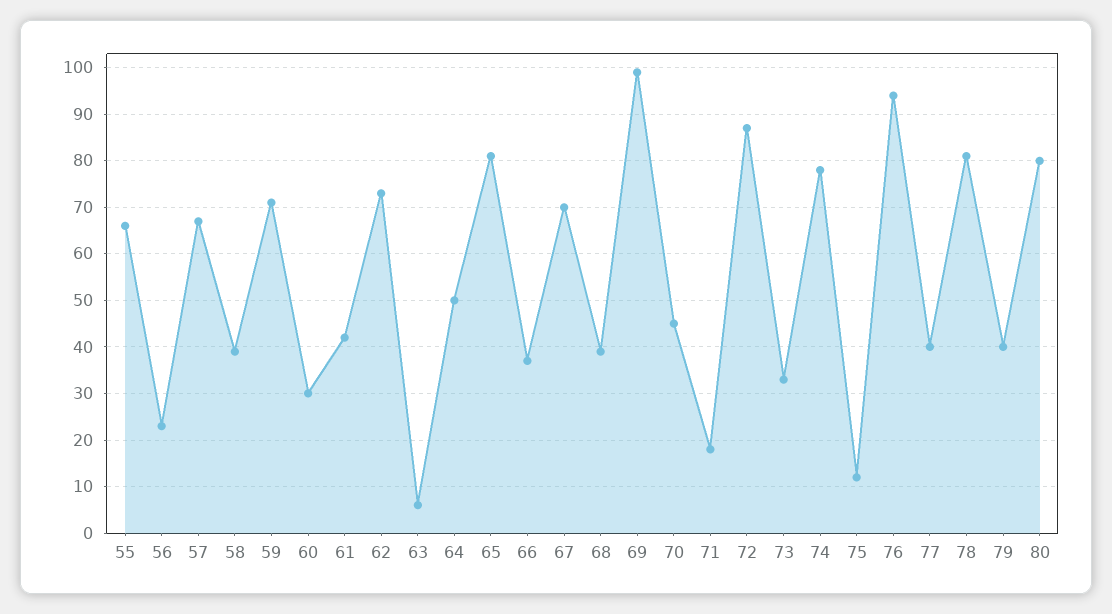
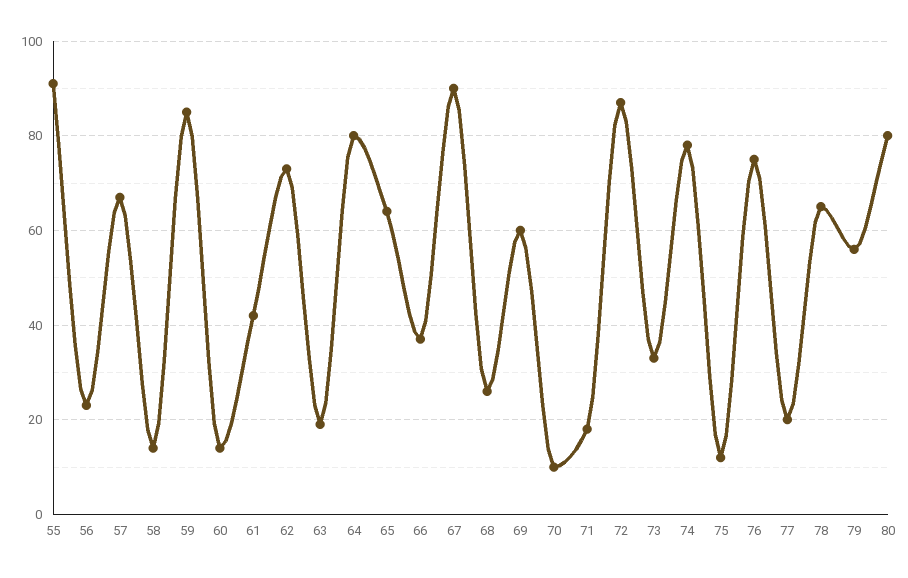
  {
-   "55": 65,
+   "55": 90,
    "56": 25,
    "57": 65,
-   "58": 40,
+   "58": 15,
-   "59": 70,
+   "59": 85,
-   "60": 30,
+   "60": 15,
    "61": 40,
    "62": 75,
-   "63": 5,
+   "63": 20,
-   "64": 50,
+   "64": 80,
-   "65": 80,
+   "65": 65,
    "66": 35,
-   "67": 70,
+   "67": 90,
-   "68": 40,
+   "68": 25,
-   "69": 100,
+   "69": 60,
-   "70": 45,
+   "70": 10,
    "71": 20,
    "72": 85,
    "73": 35,
    "74": 80,
    "75": 10,
-   "76": 95,
+   "76": 75,
-   "77": 40,
+   "77": 20,
-   "78": 80,
+   "78": 65,
-   "79": 40,
+   "79": 55,
    "80": 80
  }

